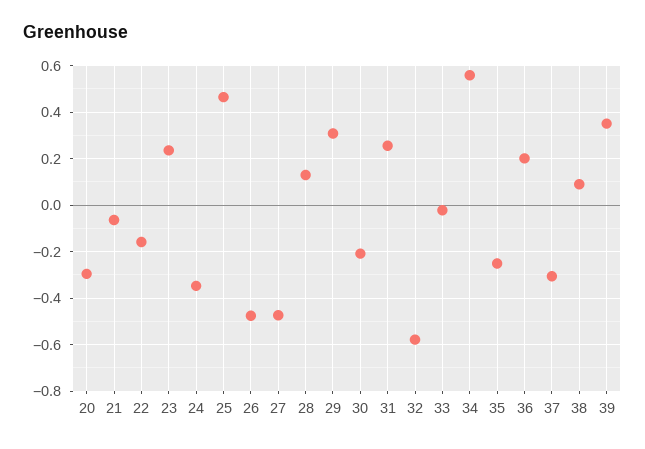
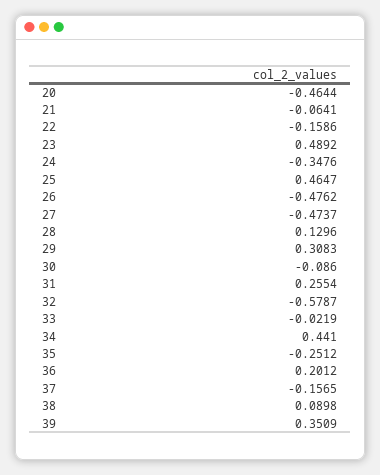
  {
-   "20": -0.3,
+   "20": -0.4644,
    "21": -0.0641,
    "22": -0.1586,
-   "23": 0.25,
+   "23": 0.4892,
    "24": -0.3476,
    "25": 0.4647,
    "26": -0.4762,
    "27": -0.4737,
    "28": 0.1296,
    "29": 0.3083,
-   "30": -0.2,
+   "30": -0.086,
    "31": 0.2554,
    "32": -0.5787,
    "33": -0.0219,
-   "34": 0.55,
+   "34": 0.441,
    "35": -0.2512,
    "36": 0.2012,
-   "37": -0.3,
+   "37": -0.1565,
    "38": 0.0898,
    "39": 0.3509
  }

